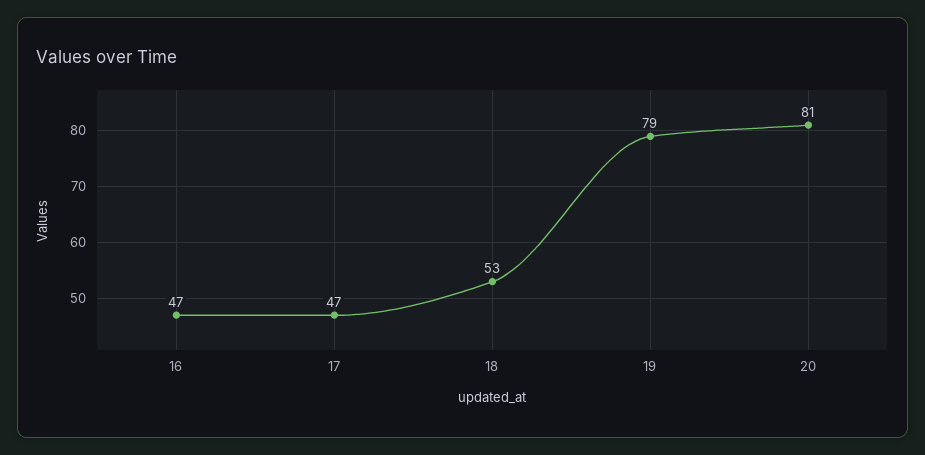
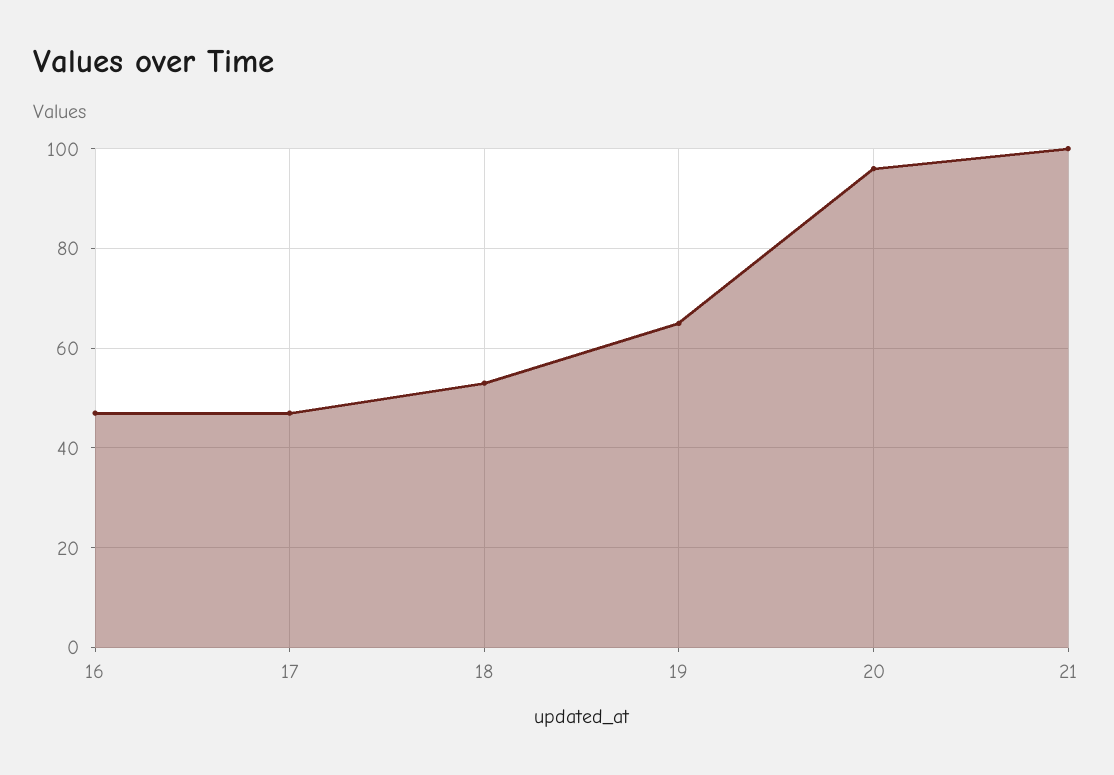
  {
    "16": 47,
    "17": 47,
    "18": 53,
-   "19": 79,
+   "19": 65,
-   "20": 81
+   "20": 95,
+   "21": 100
  }

